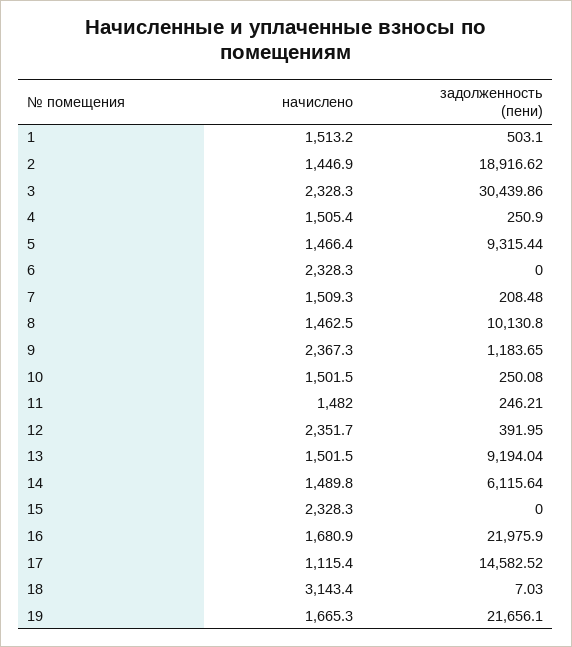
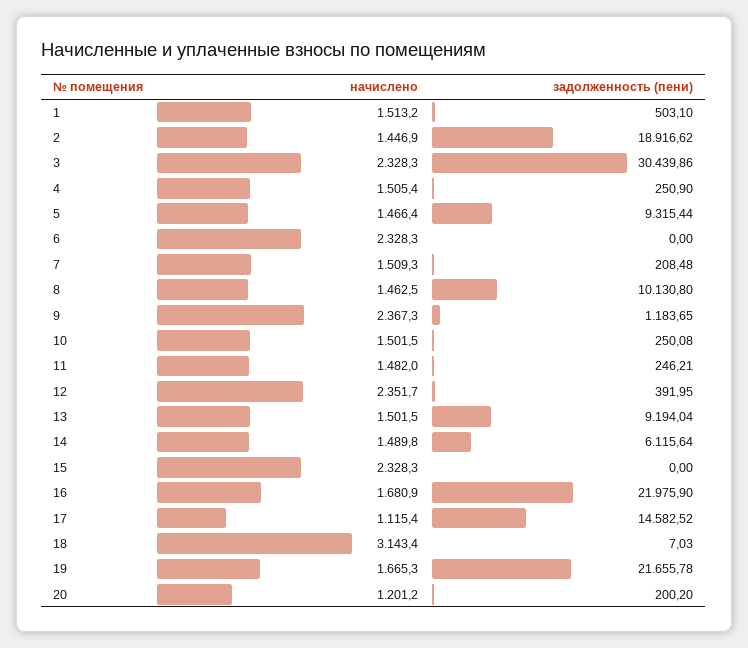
  {
    "начислено": {
      "1": 1513.2,
      "2": 1446.9,
      "3": 2328.3,
      "4": 1505.4,
      "5": 1466.4,
      "6": 2328.3,
      "7": 1509.3,
      "8": 1462.5,
      "9": 2367.3,
      "10": 1501.5,
      "11": 1482,
      "12": 2351.7,
      "13": 1501.5,
      "14": 1489.8,
      "15": 2328.3,
      "16": 1680.9,
      "17": 1115.4,
      "18": 3143.4,
-     "19": 1665.3
+     "19": 1665.3,
+     "20": 1201.2
    },
    "задолженность (пени)": {
      "1": 503.1,
      "2": 18916.62,
      "3": 30439.86,
      "4": 250.9,
      "5": 9315.44,
      "6": 0,
      "7": 208.48,
      "8": 10130.8,
      "9": 1183.65,
      "10": 250.08,
      "11": 246.21,
      "12": 391.95,
      "13": 9194.04,
      "14": 6115.64,
      "15": 0,
      "16": 21975.9,
      "17": 14582.52,
      "18": 7.03,
-     "19": 21656.1
+     "19": 21655.78,
+     "20": 200.2
    }
  }

